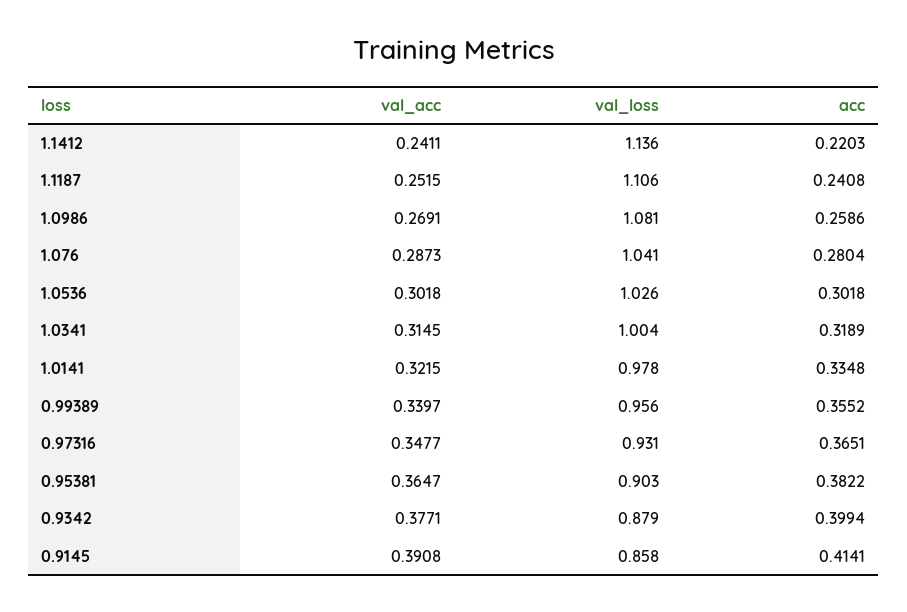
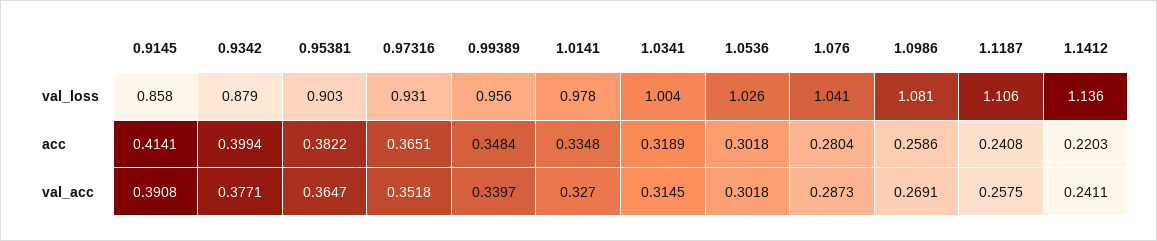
  {
    "val_acc": {
      "1.1412": 0.2411,
-     "1.1187": 0.2515,
+     "1.1187": 0.2575,
      "1.0986": 0.2691,
      "1.076": 0.2873,
      "1.0536": 0.3018,
      "1.0341": 0.3145,
-     "1.0141": 0.3215,
+     "1.0141": 0.327,
      "0.99389": 0.3397,
-     "0.97316": 0.3477,
+     "0.97316": 0.3518,
      "0.95381": 0.3647,
      "0.9342": 0.3771,
      "0.9145": 0.3908
    },
    "val_loss": {
      "1.1412": 1.136,
      "1.1187": 1.106,
      "1.0986": 1.081,
      "1.076": 1.041,
      "1.0536": 1.026,
      "1.0341": 1.004,
      "1.0141": 0.978,
      "0.99389": 0.956,
      "0.97316": 0.931,
      "0.95381": 0.903,
      "0.9342": 0.879,
      "0.9145": 0.858
    },
    "acc": {
      "1.1412": 0.2203,
      "1.1187": 0.2408,
      "1.0986": 0.2586,
      "1.076": 0.2804,
      "1.0536": 0.3018,
      "1.0341": 0.3189,
      "1.0141": 0.3348,
-     "0.99389": 0.3552,
+     "0.99389": 0.3484,
      "0.97316": 0.3651,
      "0.95381": 0.3822,
      "0.9342": 0.3994,
      "0.9145": 0.4141
    }
  }

